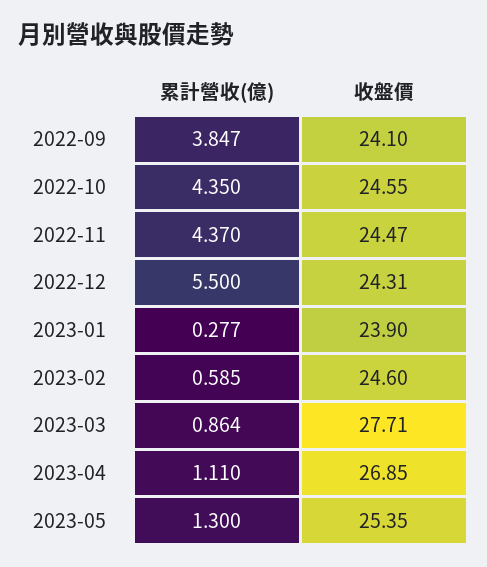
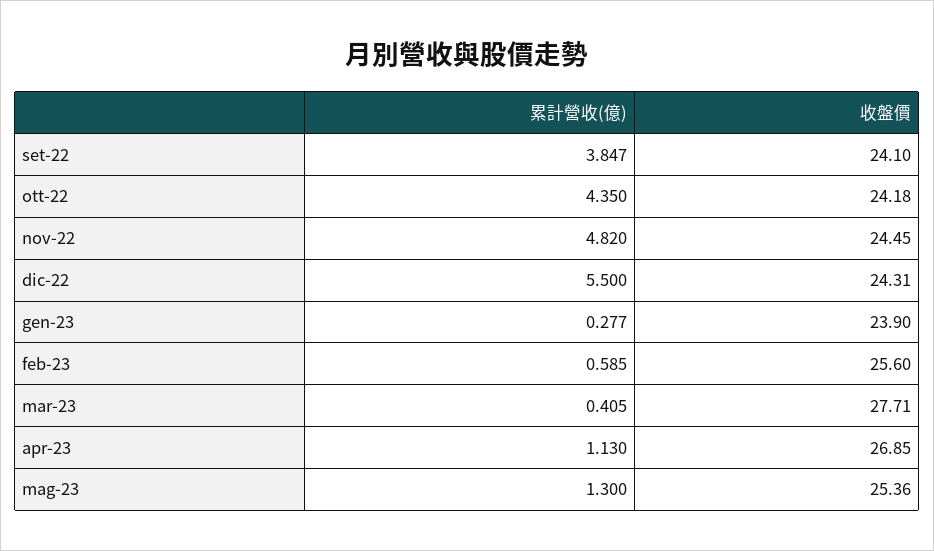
  {
    "累計營收(億)": {
      "2022-09": 3.847,
      "2022-10": 4.35,
-     "2022-11": 4.37,
+     "2022-11": 4.82,
      "2022-12": 5.5,
      "2023-01": 0.277,
      "2023-02": 0.585,
-     "2023-03": 0.864,
+     "2023-03": 0.405,
-     "2023-04": 1.11,
+     "2023-04": 1.13,
      "2023-05": 1.3
    },
    "收盤價": {
      "2022-09": 24.1,
-     "2022-10": 24.55,
+     "2022-10": 24.18,
-     "2022-11": 24.47,
+     "2022-11": 24.45,
      "2022-12": 24.31,
      "2023-01": 23.9,
-     "2023-02": 24.6,
+     "2023-02": 25.6,
      "2023-03": 27.71,
      "2023-04": 26.85,
-     "2023-05": 25.35
+     "2023-05": 25.36
    }
  }

